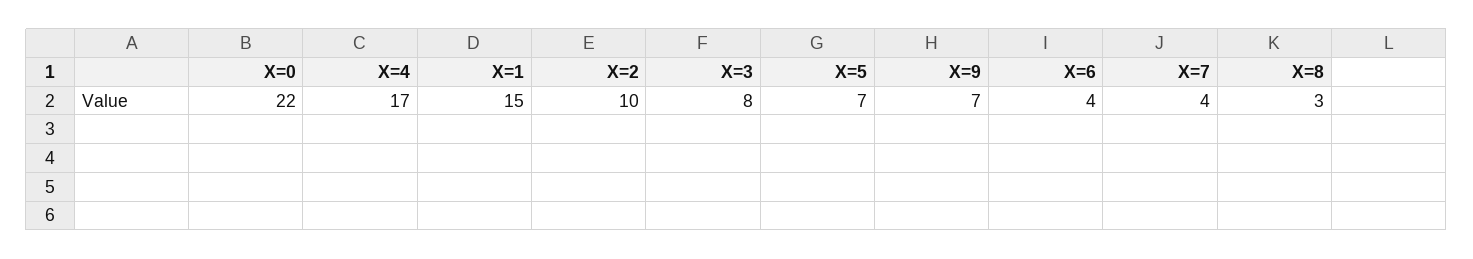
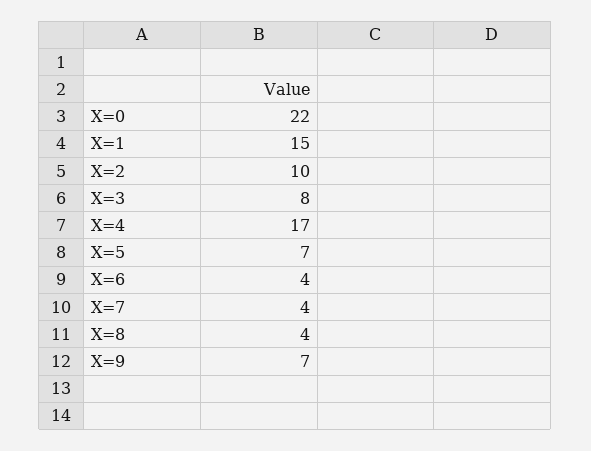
  {
    "X=0": 22,
    "X=4": 17,
    "X=1": 15,
    "X=2": 10,
    "X=3": 8,
    "X=5": 7,
    "X=9": 7,
    "X=6": 4,
    "X=7": 4,
-   "X=8": 3
+   "X=8": 4
  }

